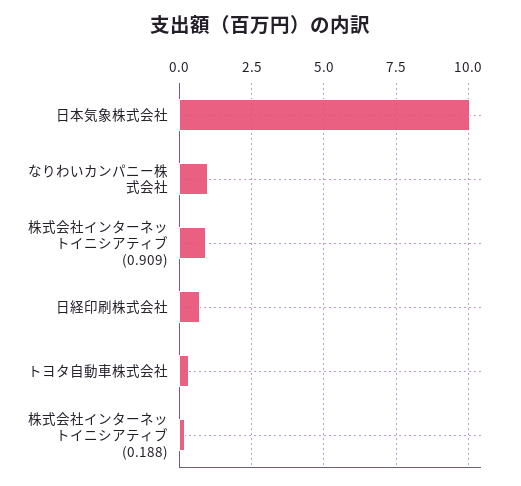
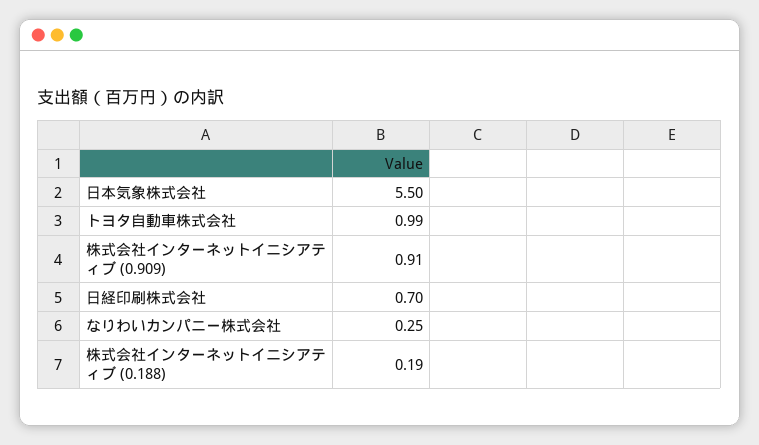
  {
-   "日本気象株式会社": 10,
+   "日本気象株式会社": 5.5,
-   "なりわいカンパニー株式会社": 1,
+   "なりわいカンパニー株式会社": 0.25,
    "株式会社インターネットイニシアティブ (0.909)": 0.91,
    "日経印刷株式会社": 0.7,
-   "トヨタ自動車株式会社": 0.25,
+   "トヨタ自動車株式会社": 0.99,
    "株式会社インターネットイニシアティブ (0.188)": 0.19
  }

